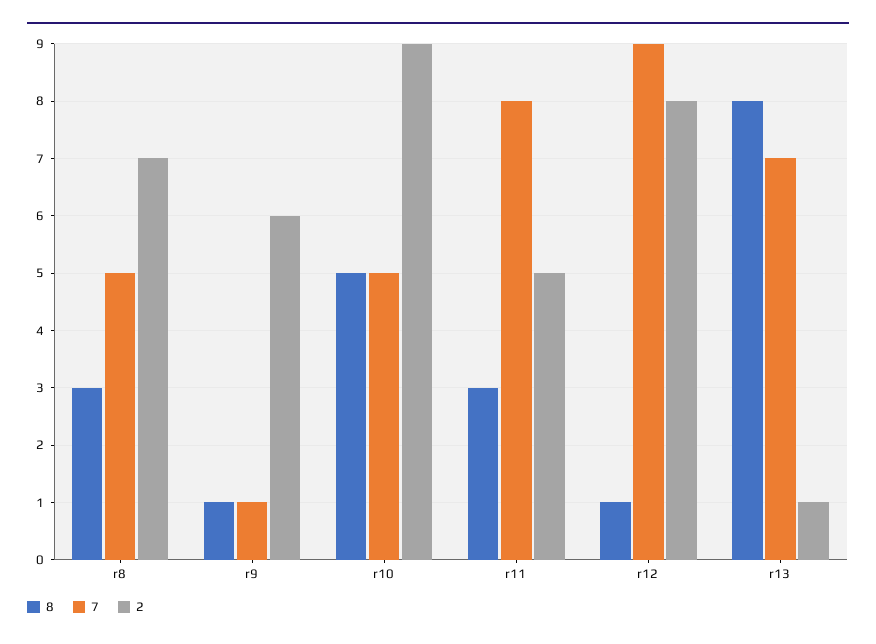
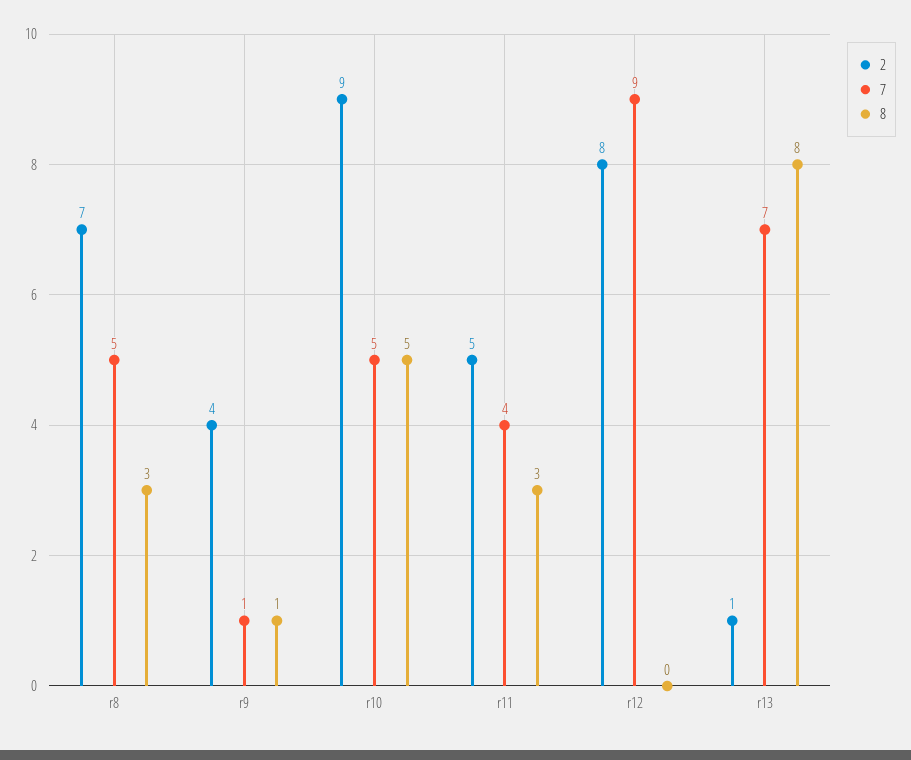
  {
    "8": {
      "r8": 3,
      "r9": 1,
      "r10": 5,
      "r11": 3,
-     "r12": 1,
+     "r12": 0,
      "r13": 8
    },
    "7": {
      "r8": 5,
      "r9": 1,
      "r10": 5,
-     "r11": 8,
+     "r11": 4,
      "r12": 9,
      "r13": 7
    },
    "2": {
      "r8": 7,
-     "r9": 6,
+     "r9": 4,
      "r10": 9,
      "r11": 5,
      "r12": 8,
      "r13": 1
    }
  }

